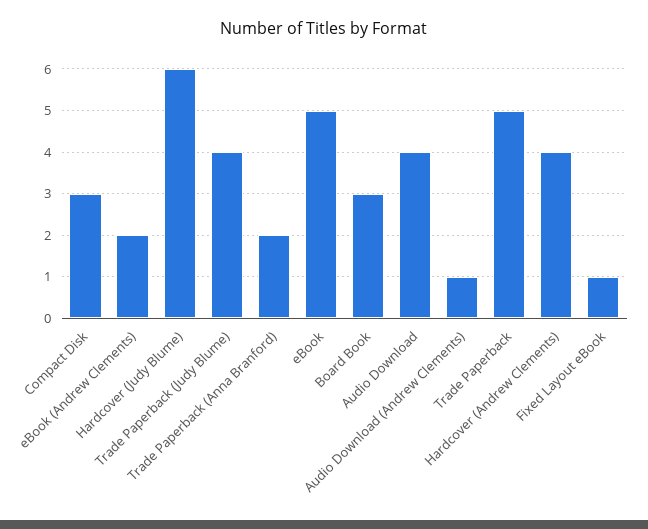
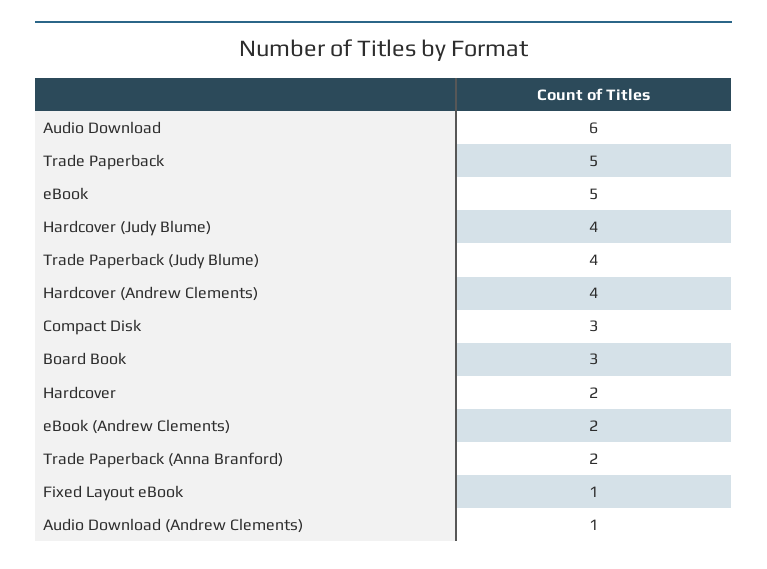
  {
    "Compact Disk": 3,
    "eBook (Andrew Clements)": 2,
-   "Hardcover (Judy Blume)": 6,
+   "Hardcover (Judy Blume)": 4,
    "Trade Paperback (Judy Blume)": 4,
    "Trade Paperback (Anna Branford)": 2,
    "eBook": 5,
    "Board Book": 3,
-   "Audio Download": 4,
+   "Audio Download": 6,
    "Audio Download (Andrew Clements)": 1,
    "Trade Paperback": 5,
    "Hardcover (Andrew Clements)": 4,
-   "Fixed Layout eBook": 1
+   "Fixed Layout eBook": 1,
+   "Hardcover": 2
  }

